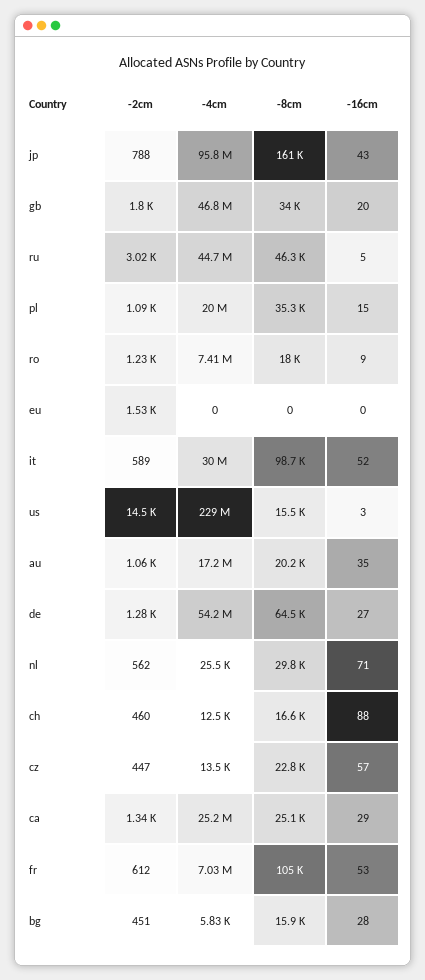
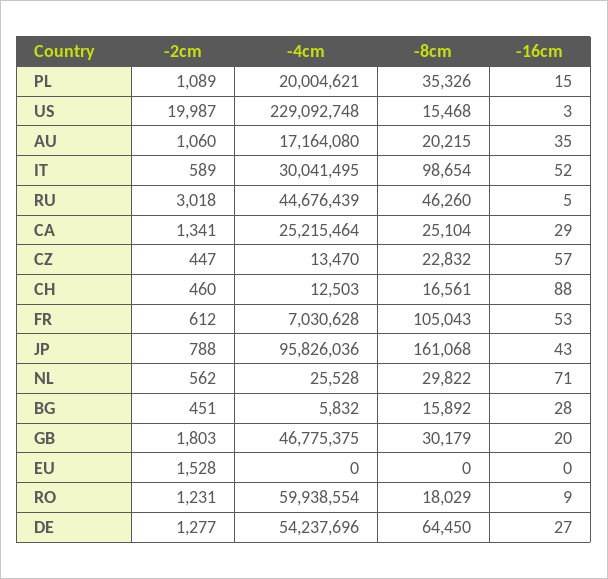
  {
    "-2cm": {
      "jp": 788,
      "gb": 1803,
      "ru": 3018,
      "pl": 1089,
      "ro": 1231,
      "eu": 1528,
      "it": 589,
-     "us": 14500,
+     "us": 19987,
      "au": 1060,
      "de": 1277,
      "nl": 562,
      "ch": 460,
      "cz": 447,
      "ca": 1341,
      "fr": 612,
      "bg": 451
    },
    "-4cm": {
      "jp": 95826036,
      "gb": 46775375,
      "ru": 44676439,
      "pl": 20004621,
-     "ro": 7410000,
+     "ro": 59938554,
      "eu": 0,
      "it": 30041495,
      "us": 229092748,
      "au": 17164080,
      "de": 54237696,
      "nl": 25528,
      "ch": 12503,
      "cz": 13470,
      "ca": 25215464,
      "fr": 7030628,
      "bg": 5832
    },
    "-8cm": {
      "jp": 161068,
-     "gb": 34000,
+     "gb": 30179,
      "ru": 46260,
      "pl": 35326,
      "ro": 18029,
      "eu": 0,
      "it": 98654,
      "us": 15468,
      "au": 20215,
      "de": 64450,
      "nl": 29822,
      "ch": 16561,
      "cz": 22832,
      "ca": 25104,
      "fr": 105043,
      "bg": 15892
    },
    "-16cm": {
      "jp": 43,
      "gb": 20,
      "ru": 5,
      "pl": 15,
      "ro": 9,
      "eu": 0,
      "it": 52,
      "us": 3,
      "au": 35,
      "de": 27,
      "nl": 71,
      "ch": 88,
      "cz": 57,
      "ca": 29,
      "fr": 53,
      "bg": 28
    }
  }

